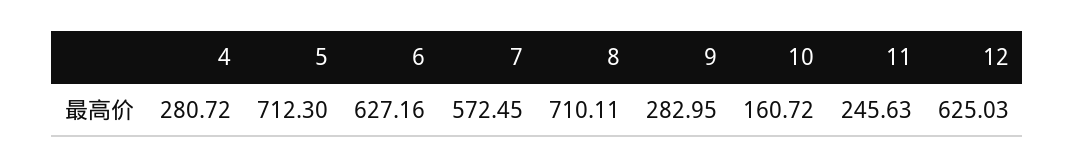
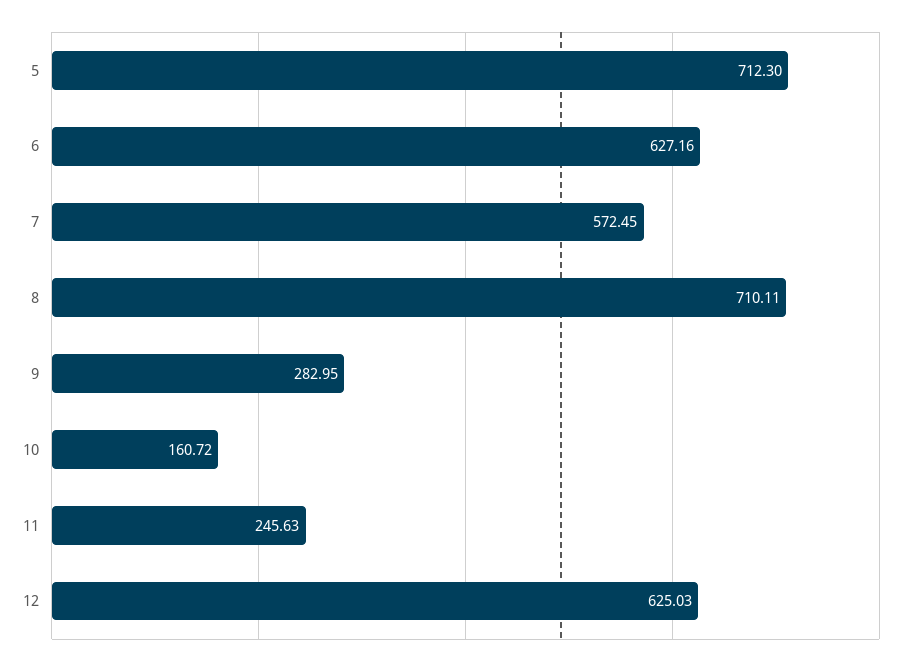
  {
-   "4": 280.72,
    "5": 712.3,
    "6": 627.16,
    "7": 572.45,
    "8": 710.11,
    "9": 282.95,
    "10": 160.72,
    "11": 245.63,
    "12": 625.03
  }

